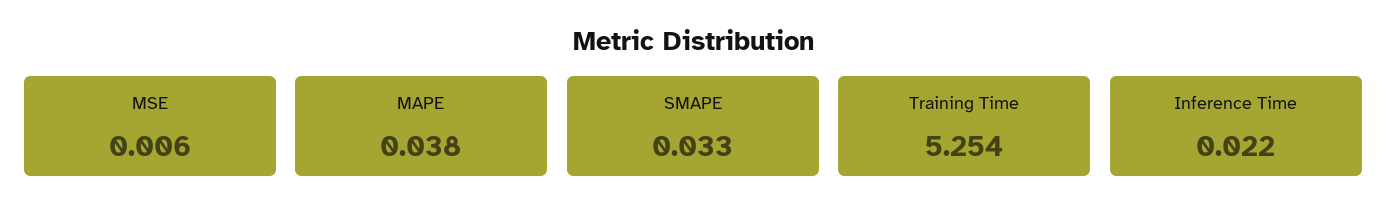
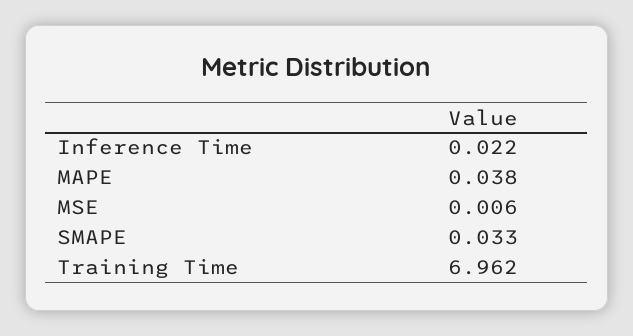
  {
    "MSE": 0.006,
    "MAPE": 0.038,
    "SMAPE": 0.033,
-   "Training Time": 5.254,
+   "Training Time": 6.962,
    "Inference Time": 0.022
  }

